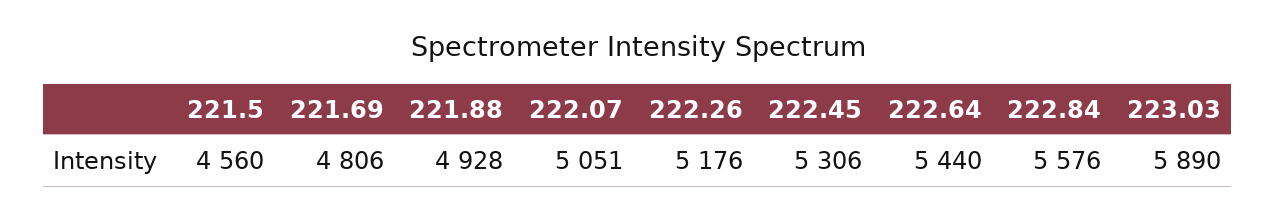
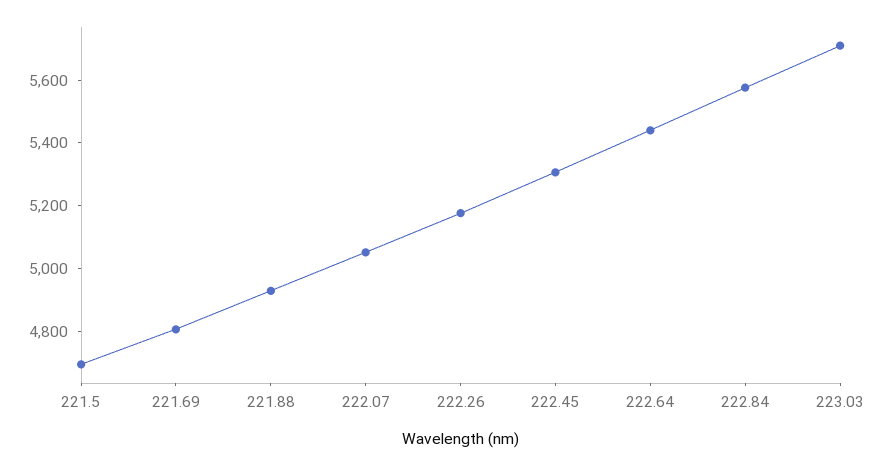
  {
-   "221.5": 4560,
+   "221.5": 4700,
    "221.69": 4806,
    "221.88": 4928,
    "222.07": 5051,
    "222.26": 5176,
    "222.45": 5306,
    "222.64": 5440,
    "222.84": 5576,
-   "223.03": 5890
+   "223.03": 5700
  }

